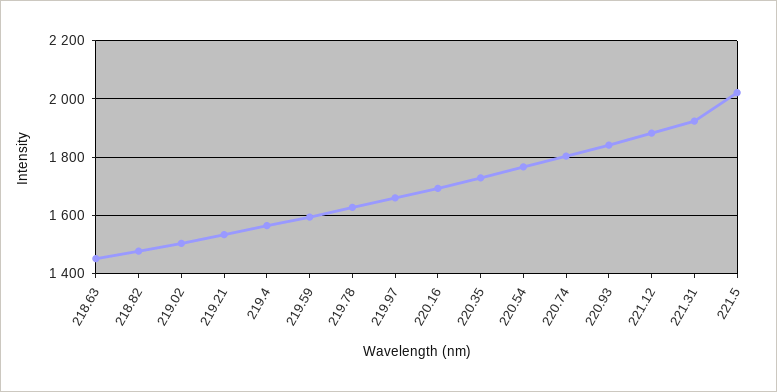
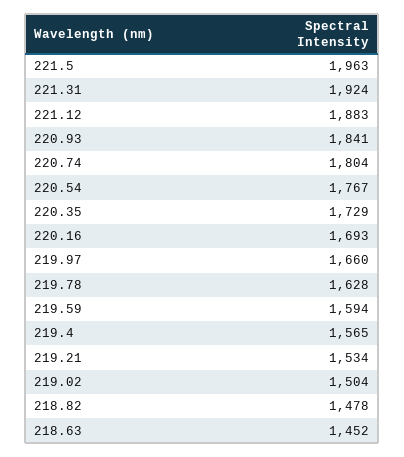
  {
    "218.63": 1452,
    "218.82": 1478,
    "219.02": 1504,
    "219.21": 1534,
    "219.4": 1565,
    "219.59": 1594,
    "219.78": 1628,
    "219.97": 1660,
    "220.16": 1693,
    "220.35": 1729,
    "220.54": 1767,
    "220.74": 1804,
    "220.93": 1841,
    "221.12": 1883,
    "221.31": 1924,
-   "221.5": 2025
+   "221.5": 1963
  }

